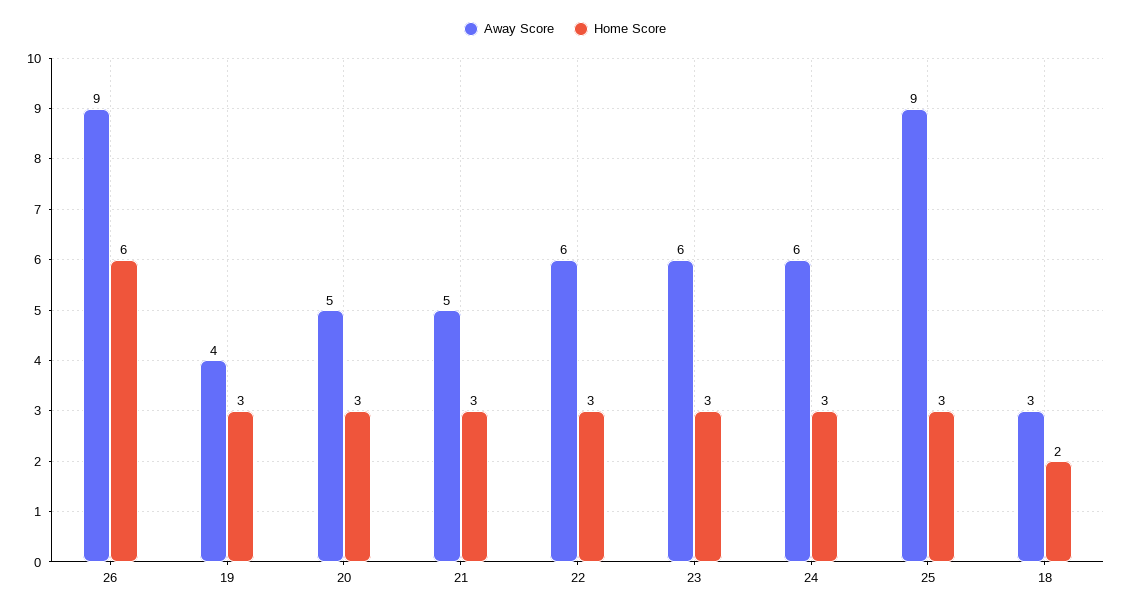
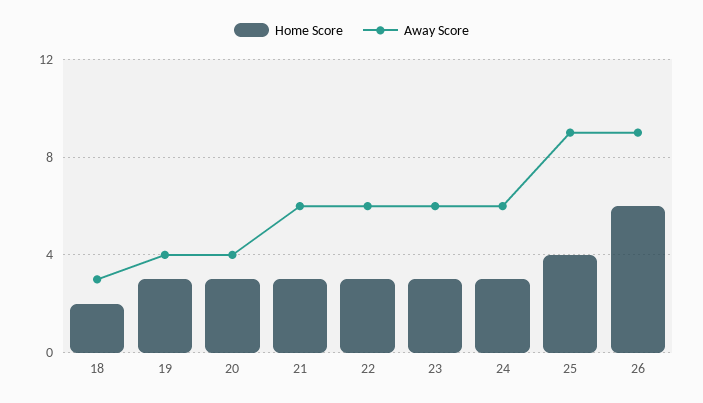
  {
    "Away Score": {
      "26": 9,
      "19": 4,
-     "20": 5,
+     "20": 4,
-     "21": 5,
+     "21": 6,
      "22": 6,
      "23": 6,
      "24": 6,
      "25": 9,
      "18": 3
    },
    "Home Score": {
      "26": 6,
      "19": 3,
      "20": 3,
      "21": 3,
      "22": 3,
      "23": 3,
      "24": 3,
-     "25": 3,
+     "25": 4,
      "18": 2
    }
  }

